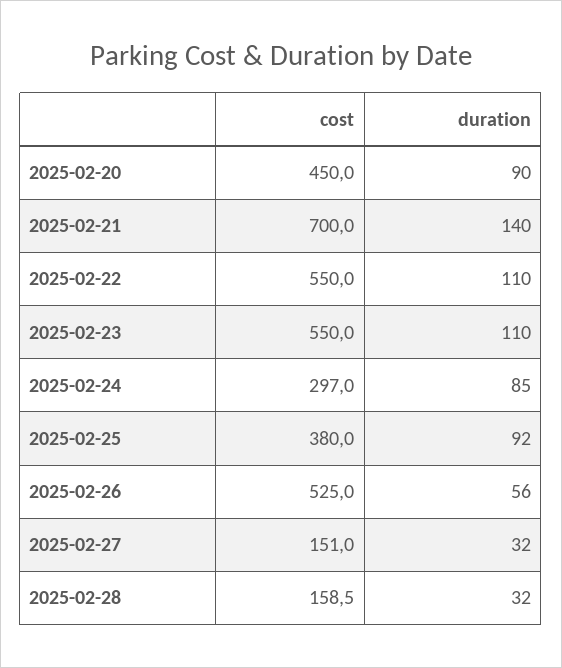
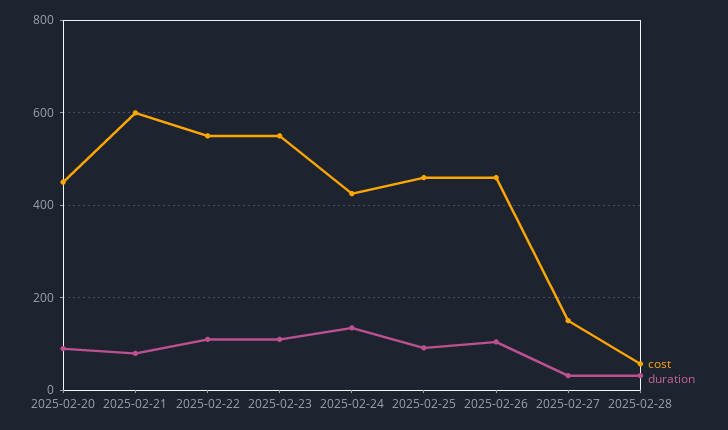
  {
    "cost": {
      "2025-02-20": 450,
-     "2025-02-21": 700,
+     "2025-02-21": 600,
      "2025-02-22": 550,
      "2025-02-23": 550,
-     "2025-02-24": 297,
+     "2025-02-24": 420,
-     "2025-02-25": 380,
+     "2025-02-25": 460,
-     "2025-02-26": 525,
+     "2025-02-26": 460,
      "2025-02-27": 151,
-     "2025-02-28": 158.5
+     "2025-02-28": 60
    },
    "duration": {
      "2025-02-20": 90,
-     "2025-02-21": 140,
+     "2025-02-21": 80,
      "2025-02-22": 110,
      "2025-02-23": 110,
-     "2025-02-24": 85,
+     "2025-02-24": 140,
      "2025-02-25": 92,
-     "2025-02-26": 56,
+     "2025-02-26": 100,
      "2025-02-27": 32,
      "2025-02-28": 32
    }
  }

